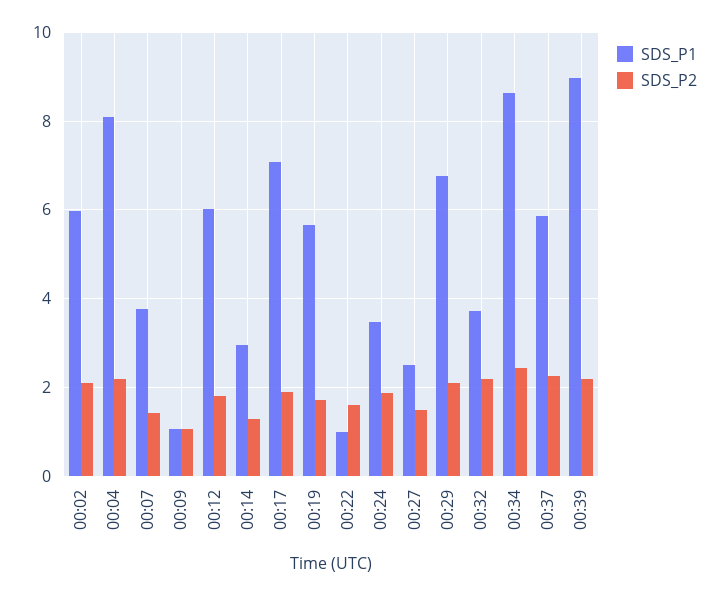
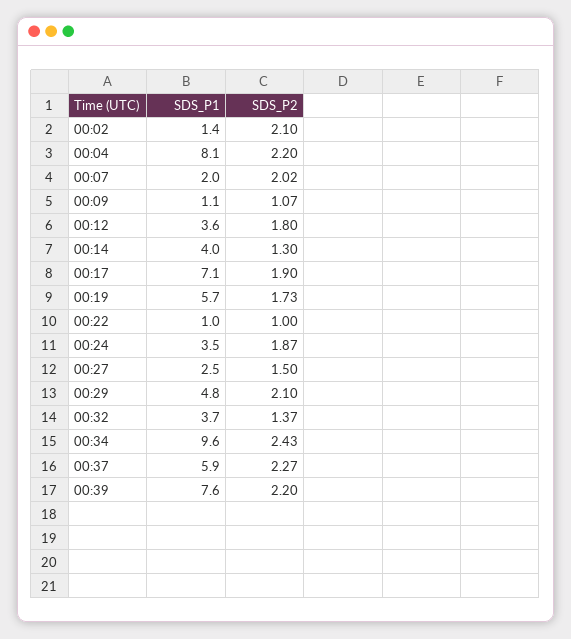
  {
    "SDS_P1": {
-     "00:02": 6,
+     "00:02": 1.4,
      "00:04": 8.1,
-     "00:07": 3.8,
+     "00:07": 2,
      "00:09": 1.1,
-     "00:12": 6,
+     "00:12": 3.6,
-     "00:14": 3,
+     "00:14": 4,
      "00:17": 7.1,
      "00:19": 5.7,
      "00:22": 1,
      "00:24": 3.5,
      "00:27": 2.5,
-     "00:29": 6.8,
+     "00:29": 4.8,
      "00:32": 3.7,
-     "00:34": 8.6,
+     "00:34": 9.6,
      "00:37": 5.9,
-     "00:39": 9
+     "00:39": 7.6
    },
    "SDS_P2": {
      "00:02": 2.1,
      "00:04": 2.2,
-     "00:07": 1.4,
+     "00:07": 2.02,
      "00:09": 1.07,
      "00:12": 1.8,
      "00:14": 1.3,
      "00:17": 1.9,
      "00:19": 1.73,
-     "00:22": 1.6,
+     "00:22": 1,
      "00:24": 1.87,
      "00:27": 1.5,
      "00:29": 2.1,
-     "00:32": 2.2,
+     "00:32": 1.37,
      "00:34": 2.43,
      "00:37": 2.27,
      "00:39": 2.2
    }
  }

